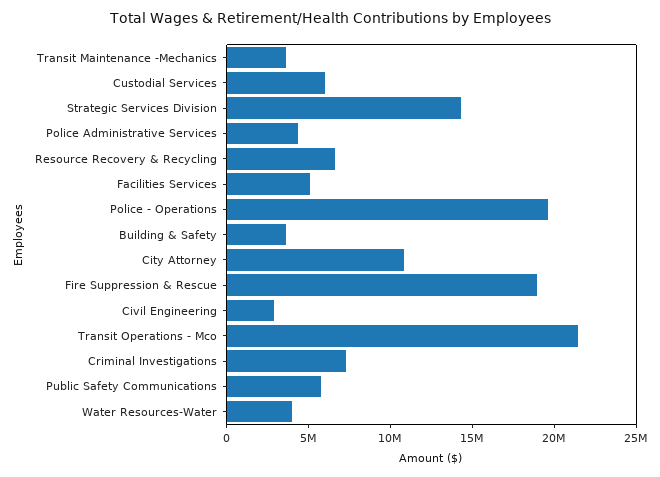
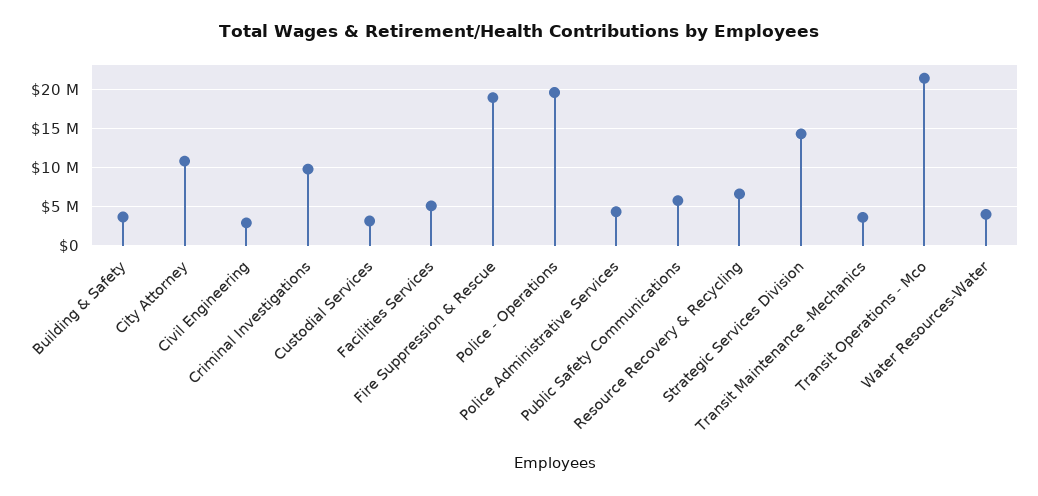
  {
    "Transit Maintenance -Mechanics": 4000000,
-   "Custodial Services": 6000000,
+   "Custodial Services": 3000000,
    "Strategic Services Division": 14000000,
    "Police Administrative Services": 4000000,
    "Resource Recovery & Recycling": 7000000,
    "Facilities Services": 5000000,
    "Police - Operations": 20000000,
    "Building & Safety": 4000000,
    "City Attorney": 11000000,
    "Fire Suppression & Rescue": 19000000,
    "Civil Engineering": 3000000,
    "Transit Operations - Mco": 21000000,
-   "Criminal Investigations": 7000000,
+   "Criminal Investigations": 10000000,
    "Public Safety Communications": 6000000,
    "Water Resources-Water": 4000000
  }

